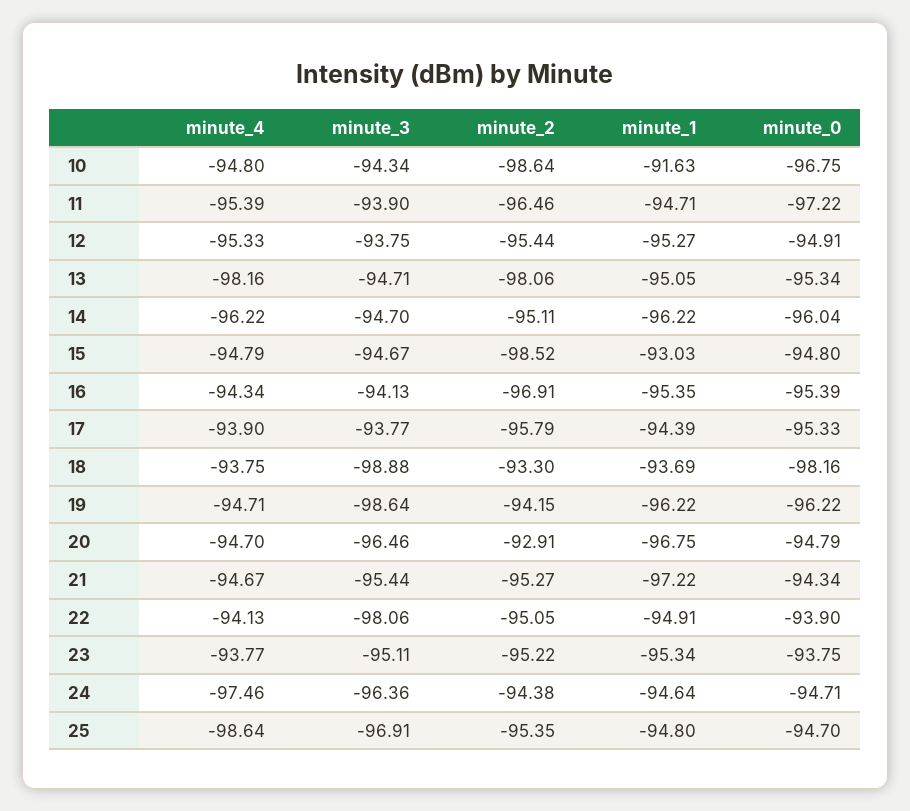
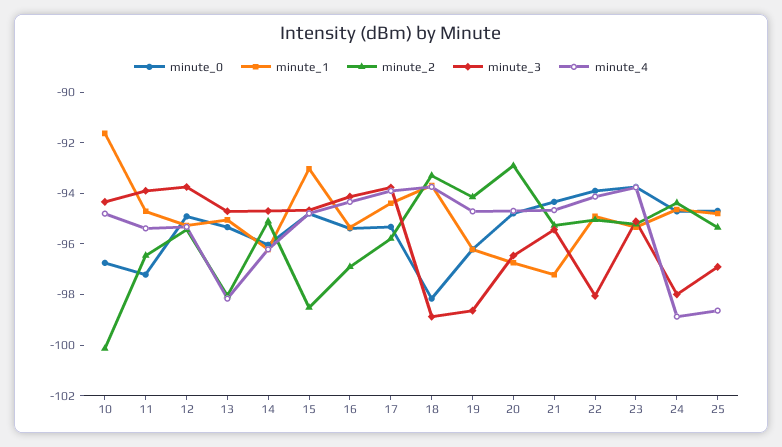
  {
    "minute_4": {
      "10": -94.8,
      "11": -95.39,
      "12": -95.33,
      "13": -98.16,
      "14": -96.22,
      "15": -94.79,
      "16": -94.34,
      "17": -93.9,
      "18": -93.75,
      "19": -94.71,
      "20": -94.7,
      "21": -94.67,
      "22": -94.13,
      "23": -93.77,
-     "24": -97.46,
+     "24": -99,
      "25": -98.64
    },
    "minute_3": {
      "10": -94.34,
      "11": -93.9,
      "12": -93.75,
      "13": -94.71,
      "14": -94.7,
      "15": -94.67,
      "16": -94.13,
      "17": -93.77,
      "18": -98.88,
      "19": -98.64,
      "20": -96.46,
      "21": -95.44,
      "22": -98.06,
      "23": -95.11,
-     "24": -96.36,
+     "24": -98,
      "25": -96.91
    },
    "minute_2": {
-     "10": -98.64,
+     "10": -100,
      "11": -96.46,
      "12": -95.44,
      "13": -98.06,
      "14": -95.11,
      "15": -98.52,
      "16": -96.91,
      "17": -95.79,
      "18": -93.3,
      "19": -94.15,
      "20": -92.91,
      "21": -95.27,
      "22": -95.05,
      "23": -95.22,
      "24": -94.38,
      "25": -95.35
    },
    "minute_1": {
      "10": -91.63,
      "11": -94.71,
      "12": -95.27,
      "13": -95.05,
      "14": -96.22,
      "15": -93.03,
      "16": -95.35,
      "17": -94.39,
      "18": -93.69,
      "19": -96.22,
      "20": -96.75,
      "21": -97.22,
      "22": -94.91,
      "23": -95.34,
      "24": -94.64,
      "25": -94.8
    },
    "minute_0": {
      "10": -96.75,
      "11": -97.22,
      "12": -94.91,
      "13": -95.34,
      "14": -96.04,
      "15": -94.8,
      "16": -95.39,
      "17": -95.33,
      "18": -98.16,
      "19": -96.22,
      "20": -94.79,
      "21": -94.34,
      "22": -93.9,
      "23": -93.75,
      "24": -94.71,
      "25": -94.7
    }
  }

